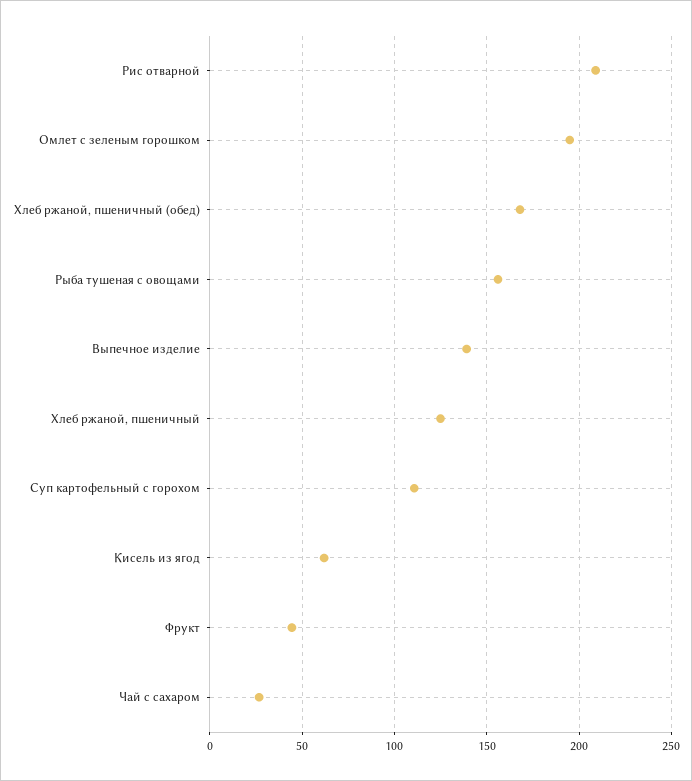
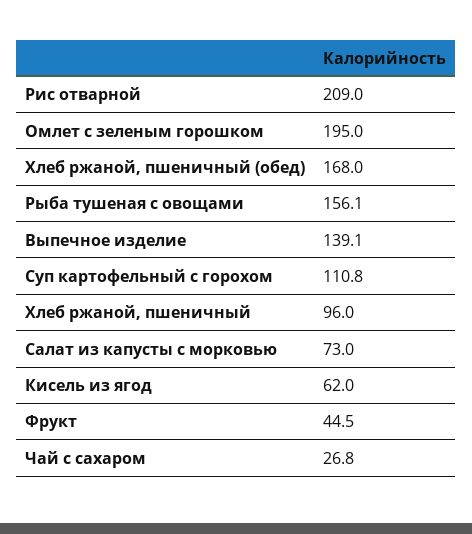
  {
    "Рис отварной": 209,
    "Омлет с зеленым горошком": 195,
    "Хлеб ржаной, пшеничный (обед)": 168,
    "Рыба тушеная с овощами": 156.1,
    "Выпечное изделие": 139.1,
-   "Хлеб ржаной, пшеничный": 125,
+   "Хлеб ржаной, пшеничный": 96,
    "Суп картофельный с горохом": 110.8,
    "Кисель из ягод": 62,
    "Фрукт": 44.5,
-   "Чай с сахаром": 26.8
+   "Чай с сахаром": 26.8,
+   "Салат из капусты с морковью": 73
  }

